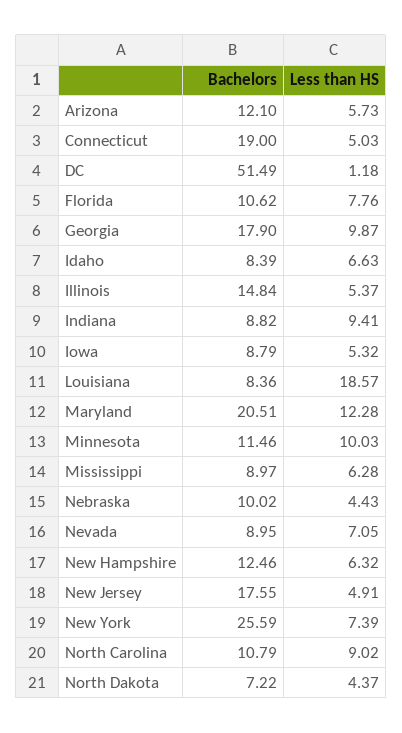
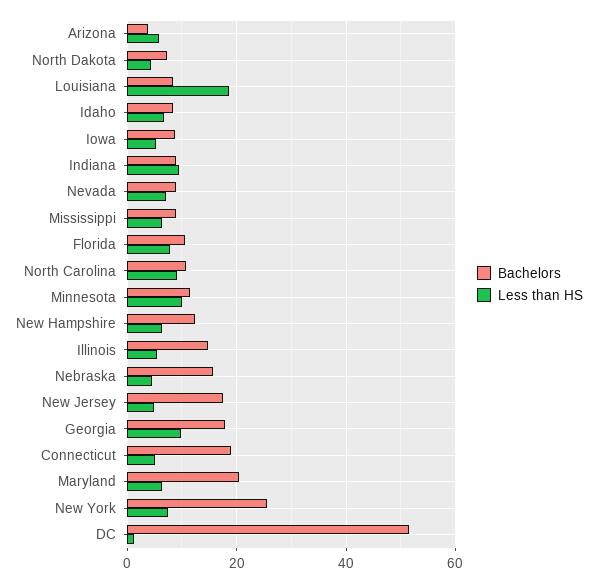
  {
    "Bachelors": {
-     "Arizona": 12.1,
+     "Arizona": 4,
      "Connecticut": 19,
      "DC": 51.49,
      "Florida": 10.62,
      "Georgia": 17.9,
      "Idaho": 8.39,
      "Illinois": 14.84,
      "Indiana": 8.82,
      "Iowa": 8.79,
      "Louisiana": 8.36,
      "Maryland": 20.51,
      "Minnesota": 11.46,
      "Mississippi": 8.97,
-     "Nebraska": 10.02,
+     "Nebraska": 16,
      "Nevada": 8.95,
      "New Hampshire": 12.46,
      "New Jersey": 17.55,
      "New York": 25.59,
      "North Carolina": 10.79,
      "North Dakota": 7.22
    },
    "Less than HS": {
      "Arizona": 5.73,
      "Connecticut": 5.03,
      "DC": 1.18,
      "Florida": 7.76,
      "Georgia": 9.87,
      "Idaho": 6.63,
      "Illinois": 5.37,
      "Indiana": 9.41,
      "Iowa": 5.32,
      "Louisiana": 18.57,
-     "Maryland": 12.28,
+     "Maryland": 6,
      "Minnesota": 10.03,
      "Mississippi": 6.28,
      "Nebraska": 4.43,
      "Nevada": 7.05,
      "New Hampshire": 6.32,
      "New Jersey": 4.91,
      "New York": 7.39,
      "North Carolina": 9.02,
      "North Dakota": 4.37
    }
  }

